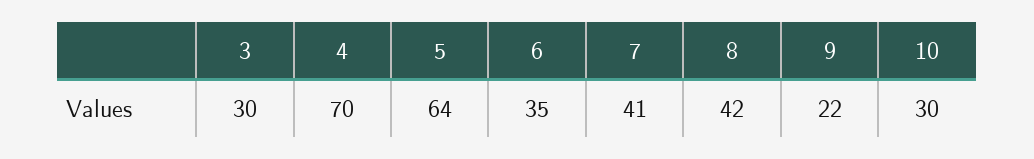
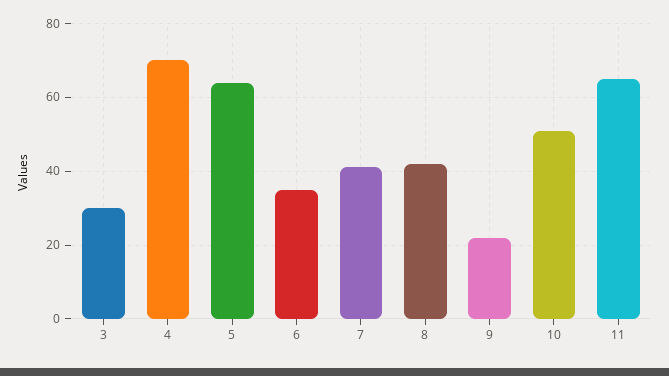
  {
    "3": 30,
    "4": 70,
    "5": 64,
    "6": 35,
    "7": 41,
    "8": 42,
    "9": 22,
-   "10": 30
+   "10": 50,
+   "11": 65
  }

